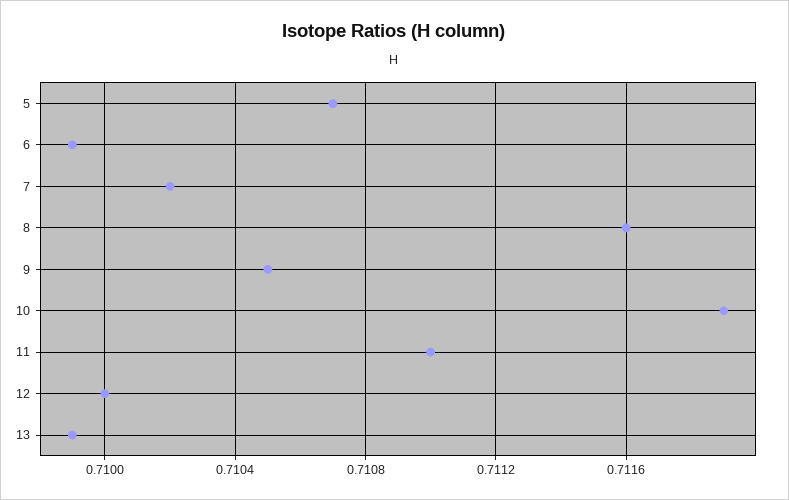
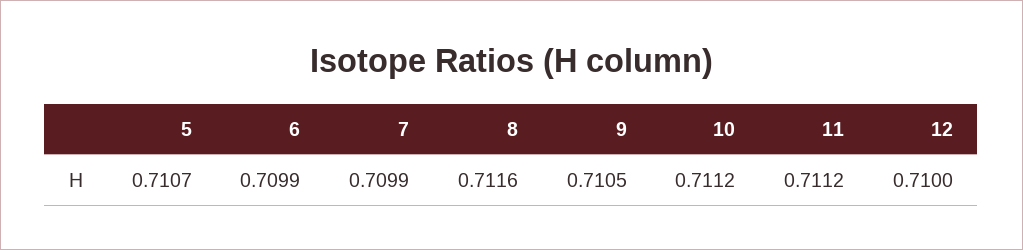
  {
    "5": 0.7107,
    "6": 0.7099,
-   "7": 0.7102,
+   "7": 0.7099,
    "8": 0.7116,
    "9": 0.7105,
-   "10": 0.7119,
+   "10": 0.7112,
-   "11": 0.711,
+   "11": 0.7112,
-   "12": 0.71,
+   "12": 0.71
-   "13": 0.7099
  }

